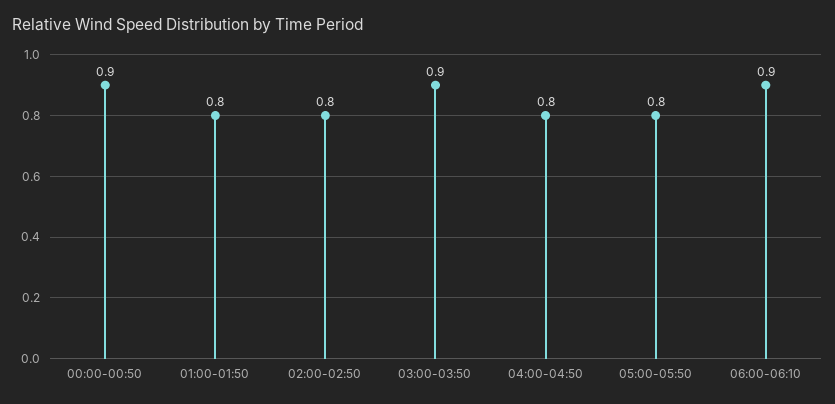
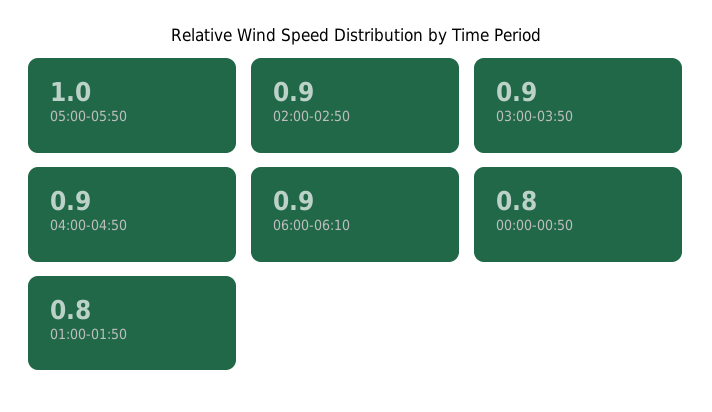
  {
-   "00:00-00:50": 0.9,
+   "00:00-00:50": 0.8,
    "01:00-01:50": 0.8,
-   "02:00-02:50": 0.8,
+   "02:00-02:50": 0.9,
    "03:00-03:50": 0.9,
-   "04:00-04:50": 0.8,
+   "04:00-04:50": 0.9,
-   "05:00-05:50": 0.8,
+   "05:00-05:50": 1,
    "06:00-06:10": 0.9
  }

